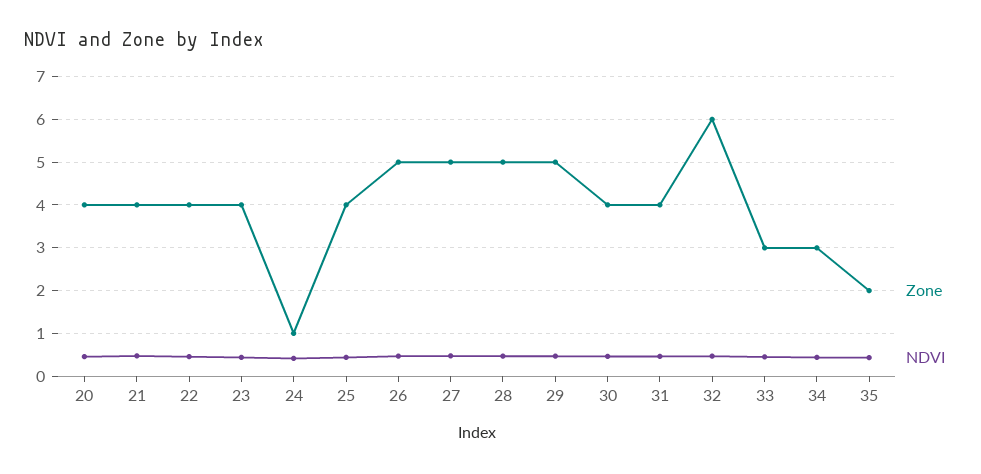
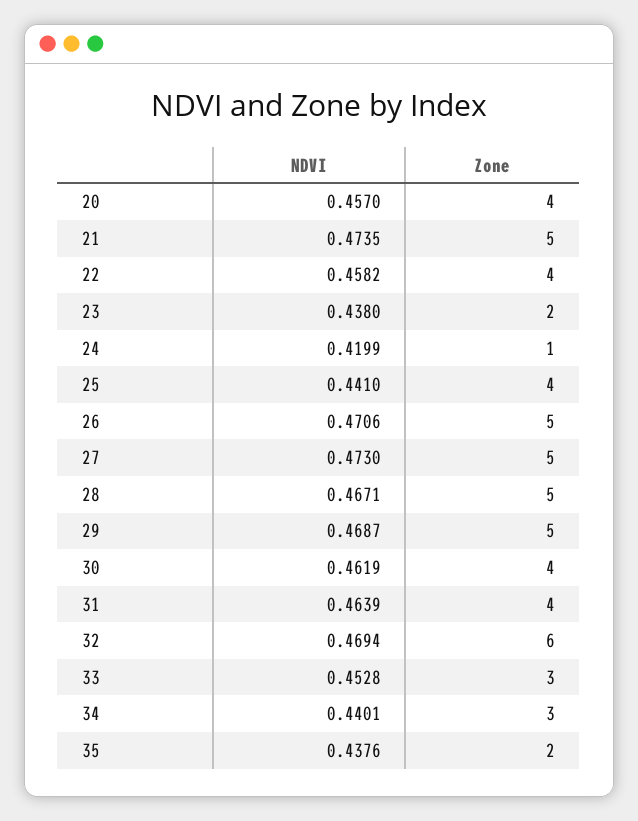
  {
    "Zone": {
      "20": 4,
-     "21": 4,
+     "21": 5,
      "22": 4,
-     "23": 4,
+     "23": 2,
      "24": 1,
      "25": 4,
      "26": 5,
      "27": 5,
      "28": 5,
      "29": 5,
      "30": 4,
      "31": 4,
      "32": 6,
      "33": 3,
      "34": 3,
      "35": 2
    },
    "NDVI": {
      "20": 0.457,
      "21": 0.4735,
      "22": 0.4582,
      "23": 0.438,
      "24": 0.4199,
      "25": 0.441,
      "26": 0.4706,
      "27": 0.473,
      "28": 0.4671,
      "29": 0.4687,
      "30": 0.4619,
      "31": 0.4639,
      "32": 0.4694,
      "33": 0.4528,
      "34": 0.4401,
      "35": 0.4376
    }
  }

